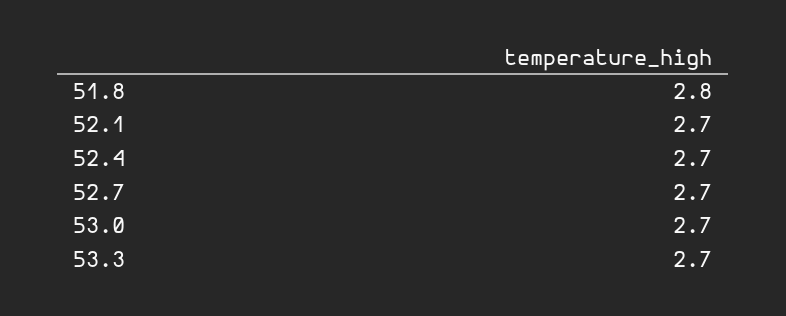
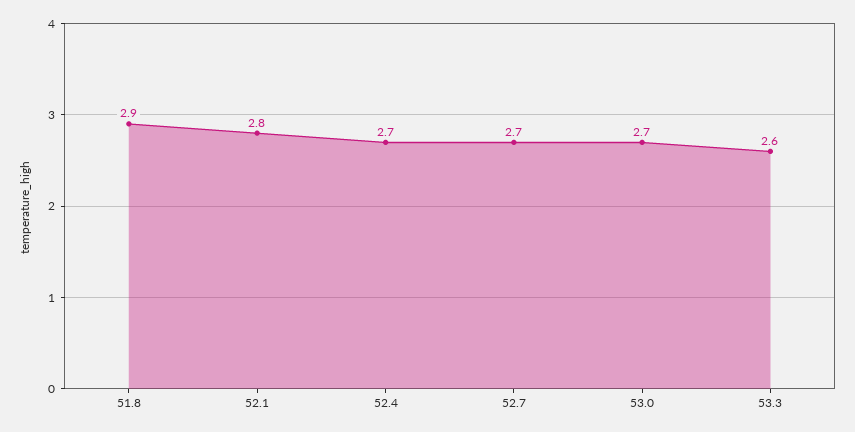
  {
-   "51.8": 2.8,
+   "51.8": 2.9,
-   "52.1": 2.7,
+   "52.1": 2.8,
    "52.4": 2.7,
    "52.7": 2.7,
    "53.0": 2.7,
-   "53.3": 2.7
+   "53.3": 2.6
  }

